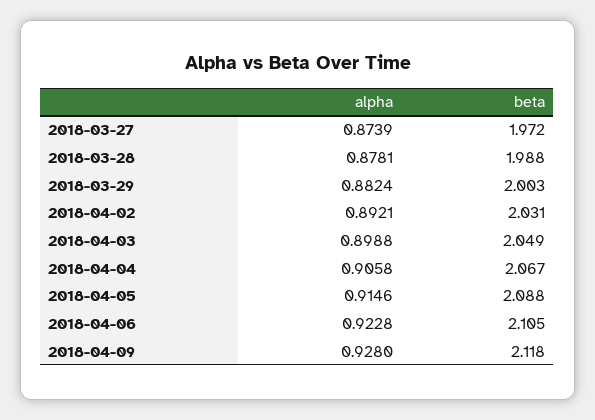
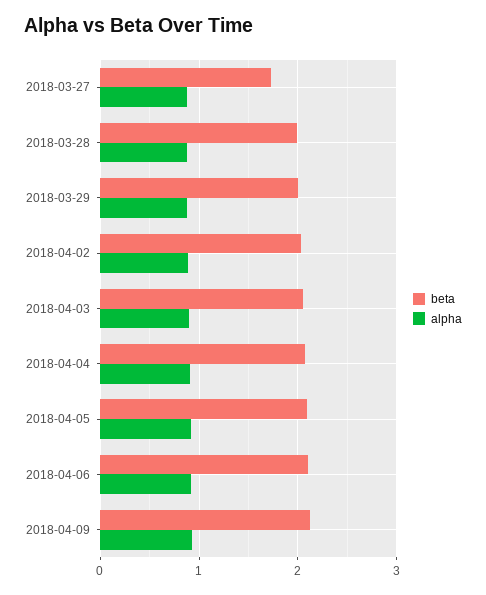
  {
    "alpha": {
      "2018-03-27": 0.8739,
      "2018-03-28": 0.8781,
      "2018-03-29": 0.8824,
      "2018-04-02": 0.8921,
      "2018-04-03": 0.8988,
      "2018-04-04": 0.9058,
      "2018-04-05": 0.9146,
      "2018-04-06": 0.9228,
      "2018-04-09": 0.928
    },
    "beta": {
-     "2018-03-27": 1.972,
+     "2018-03-27": 1.7,
      "2018-03-28": 1.988,
      "2018-03-29": 2.003,
      "2018-04-02": 2.031,
      "2018-04-03": 2.049,
      "2018-04-04": 2.067,
      "2018-04-05": 2.088,
      "2018-04-06": 2.105,
      "2018-04-09": 2.118
    }
  }

